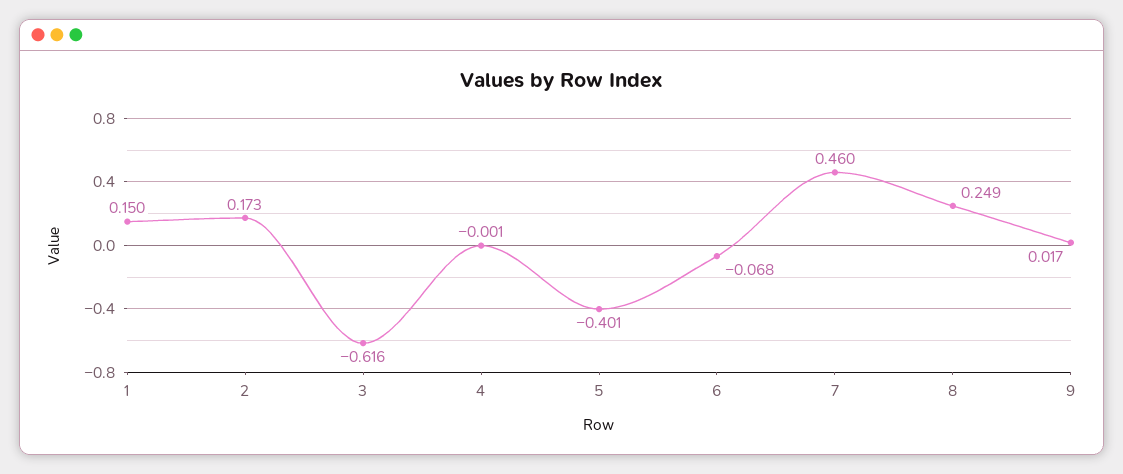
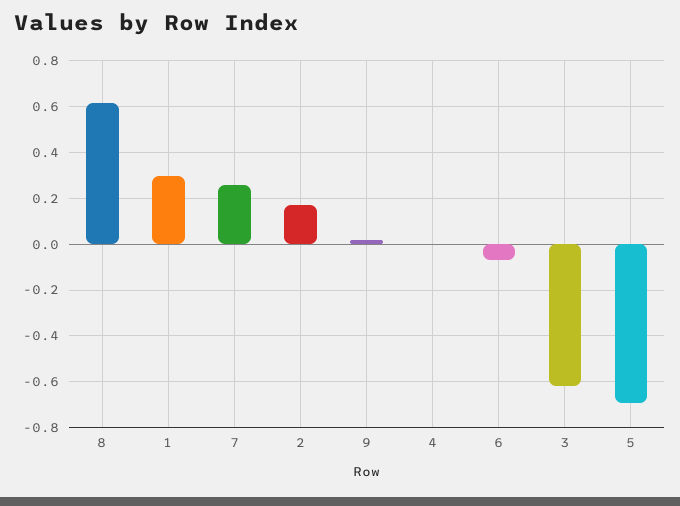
  {
-   "1": 0.15,
+   "1": 0.3,
    "2": 0.173,
    "3": -0.616,
    "4": -0.001,
-   "5": -0.401,
+   "5": -0.7,
    "6": -0.068,
-   "7": 0.46,
+   "7": 0.25,
-   "8": 0.249,
+   "8": 0.6,
    "9": 0.017
  }

